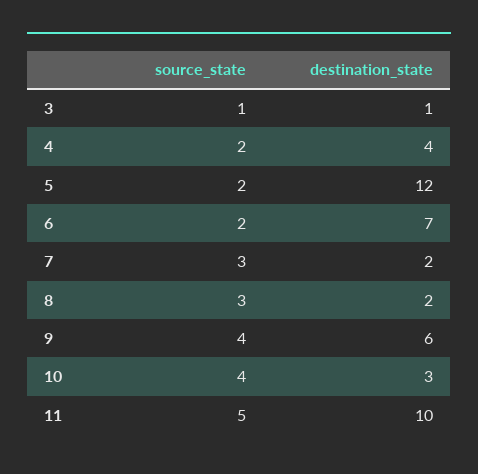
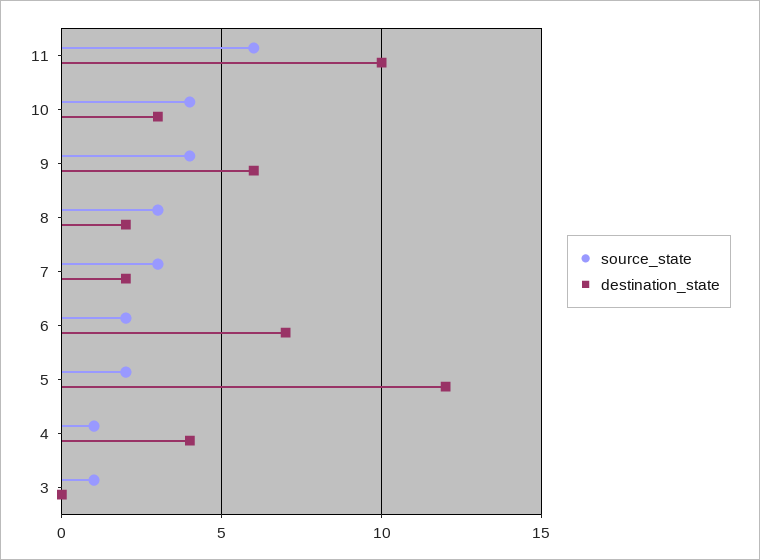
  {
    "source_state": {
      "3": 1,
-     "4": 2,
+     "4": 1,
      "5": 2,
      "6": 2,
      "7": 3,
      "8": 3,
      "9": 4,
      "10": 4,
-     "11": 5
+     "11": 6
    },
    "destination_state": {
-     "3": 1,
+     "3": 0,
      "4": 4,
      "5": 12,
      "6": 7,
      "7": 2,
      "8": 2,
      "9": 6,
      "10": 3,
      "11": 10
    }
  }

